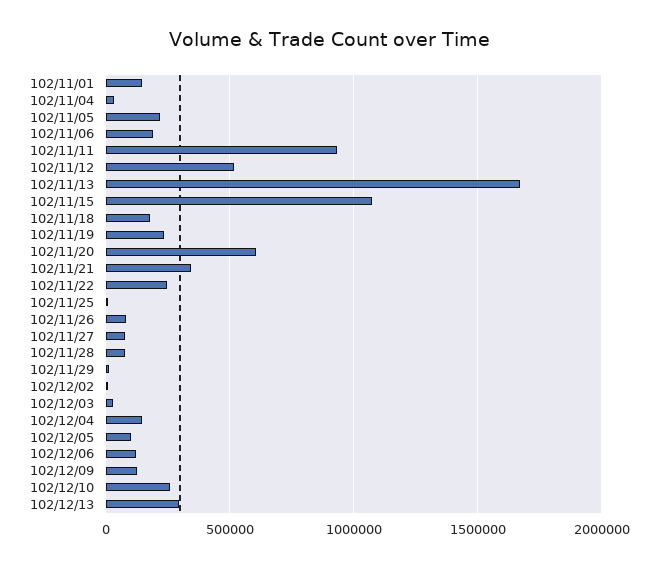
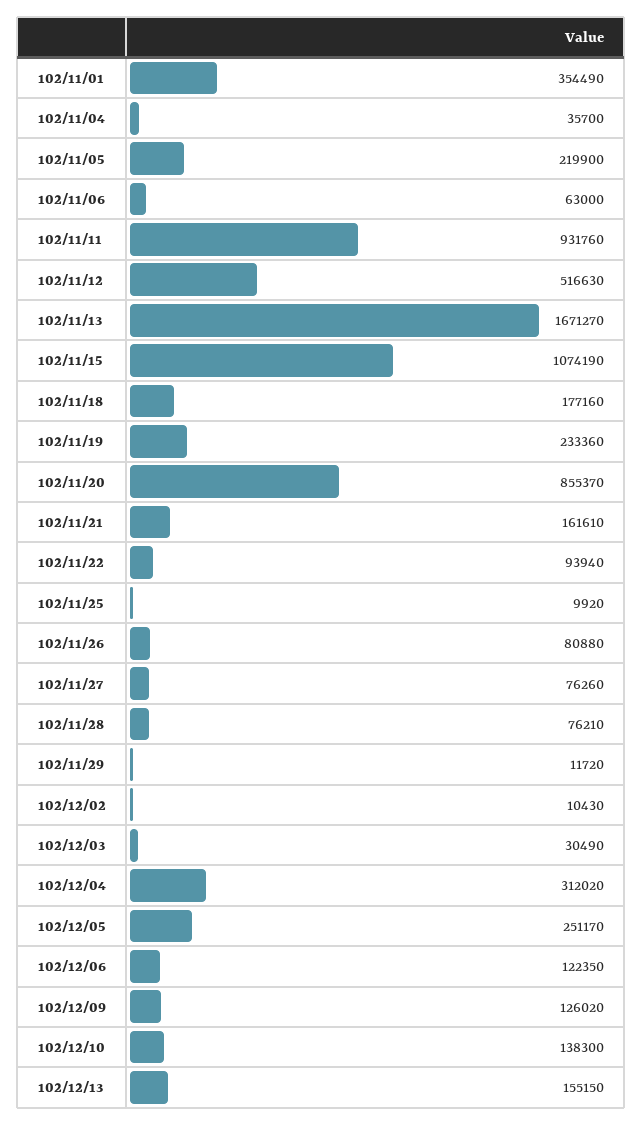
  {
-   "102/11/01": 150000,
+   "102/11/01": 354490,
    "102/11/04": 35700,
    "102/11/05": 219900,
-   "102/11/06": 200000,
+   "102/11/06": 63000,
    "102/11/11": 931760,
    "102/11/12": 516630,
    "102/11/13": 1671270,
    "102/11/15": 1074190,
    "102/11/18": 177160,
    "102/11/19": 233360,
-   "102/11/20": 600000,
+   "102/11/20": 855370,
-   "102/11/21": 350000,
+   "102/11/21": 161610,
-   "102/11/22": 250000,
+   "102/11/22": 93940,
    "102/11/25": 9920,
    "102/11/26": 80880,
    "102/11/27": 76260,
    "102/11/28": 76210,
    "102/11/29": 11720,
    "102/12/02": 10430,
    "102/12/03": 30490,
-   "102/12/04": 150000,
+   "102/12/04": 312020,
-   "102/12/05": 100000,
+   "102/12/05": 251170,
    "102/12/06": 122350,
    "102/12/09": 126020,
-   "102/12/10": 250000,
+   "102/12/10": 138300,
-   "102/12/13": 300000
+   "102/12/13": 155150
  }

